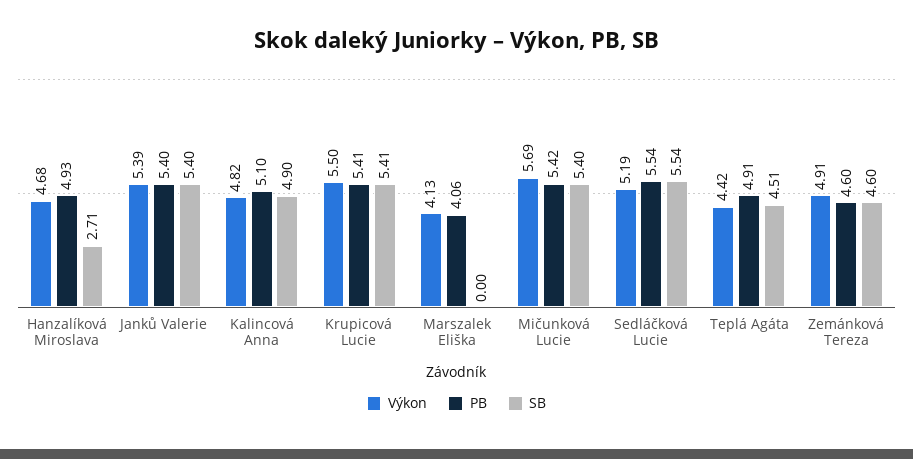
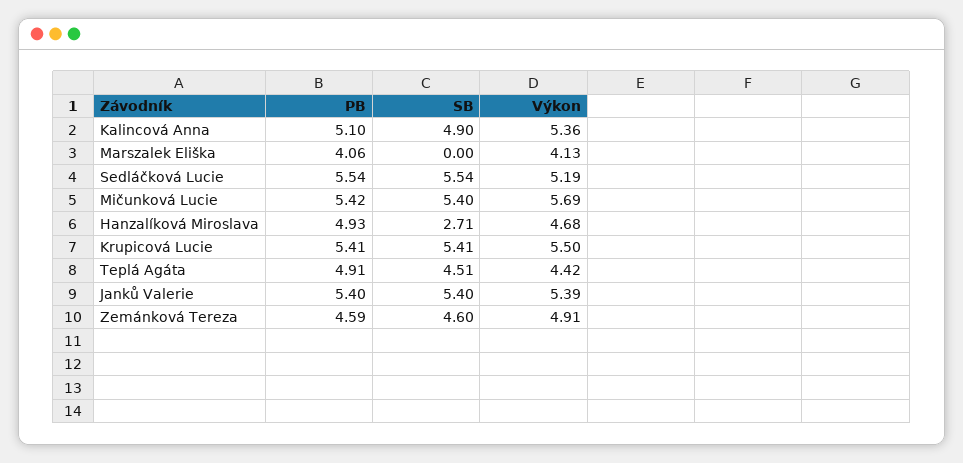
  {
    "Výkon": {
      "Hanzalíková Miroslava": 4.68,
      "Janků Valerie": 5.39,
-     "Kalincová Anna": 4.82,
+     "Kalincová Anna": 5.36,
      "Krupicová Lucie": 5.5,
      "Marszalek Eliška": 4.13,
      "Mičunková Lucie": 5.69,
      "Sedláčková Lucie": 5.19,
      "Teplá Agáta": 4.42,
      "Zemánková Tereza": 4.91
    },
    "PB": {
      "Hanzalíková Miroslava": 4.93,
      "Janků Valerie": 5.4,
      "Kalincová Anna": 5.1,
      "Krupicová Lucie": 5.41,
      "Marszalek Eliška": 4.06,
      "Mičunková Lucie": 5.42,
      "Sedláčková Lucie": 5.54,
      "Teplá Agáta": 4.91,
-     "Zemánková Tereza": 4.6
+     "Zemánková Tereza": 4.59
    },
    "SB": {
      "Hanzalíková Miroslava": 2.71,
      "Janků Valerie": 5.4,
      "Kalincová Anna": 4.9,
      "Krupicová Lucie": 5.41,
      "Marszalek Eliška": 0,
      "Mičunková Lucie": 5.4,
      "Sedláčková Lucie": 5.54,
      "Teplá Agáta": 4.51,
      "Zemánková Tereza": 4.6
    }
  }

